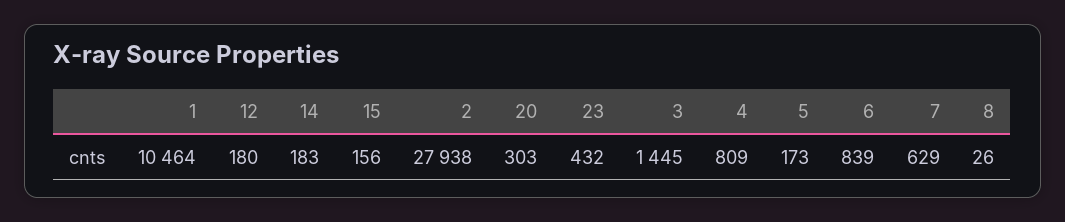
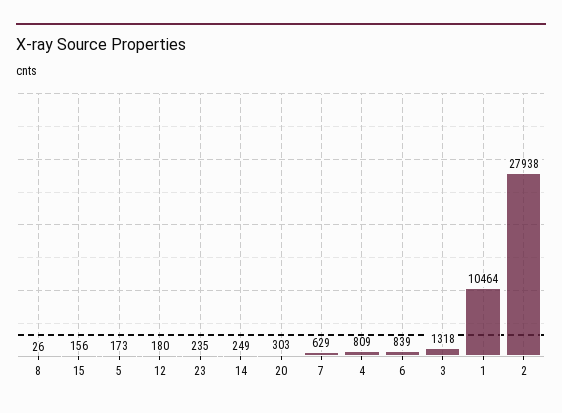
  {
    "1": 10464,
    "12": 180,
-   "14": 183,
+   "14": 249,
    "15": 156,
    "2": 27938,
    "20": 303,
-   "23": 432,
+   "23": 235,
-   "3": 1445,
+   "3": 1318,
    "4": 809,
    "5": 173,
    "6": 839,
    "7": 629,
    "8": 26
  }

